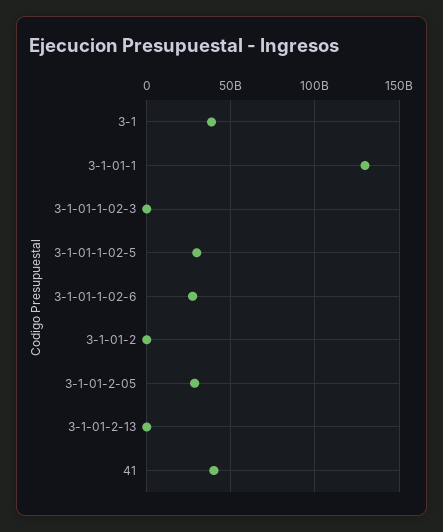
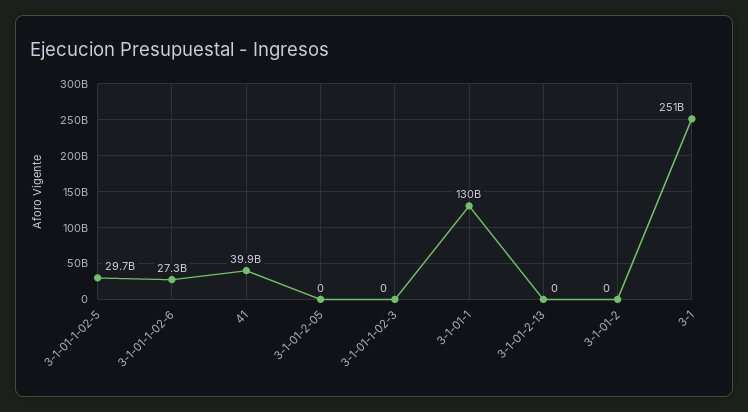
  {
-   "3-1": 40000000000,
+   "3-1": 251000000000,
    "3-1-01-1": 130000000000,
    "3-1-01-1-02-3": 0,
    "3-1-01-1-02-5": 29700000000,
    "3-1-01-1-02-6": 27300000000,
    "3-1-01-2": 0,
-   "3-1-01-2-05": 30000000000,
+   "3-1-01-2-05": 0,
    "3-1-01-2-13": 0,
    "41": 39900000000
  }

